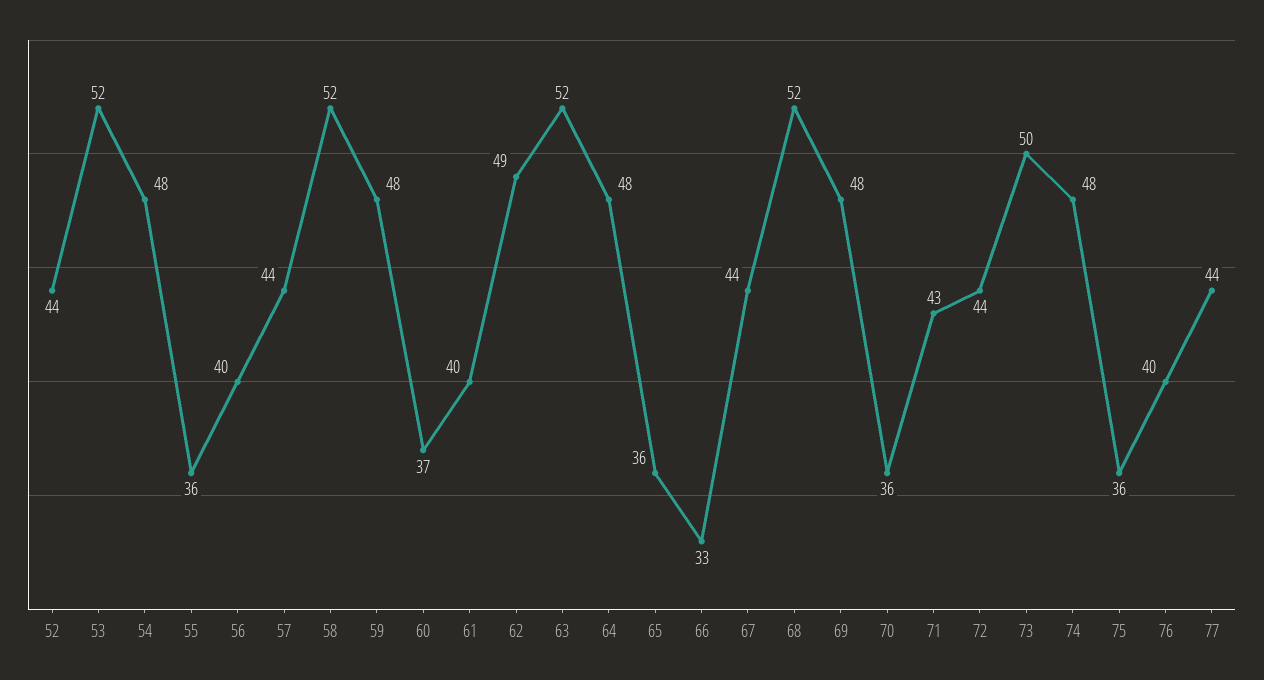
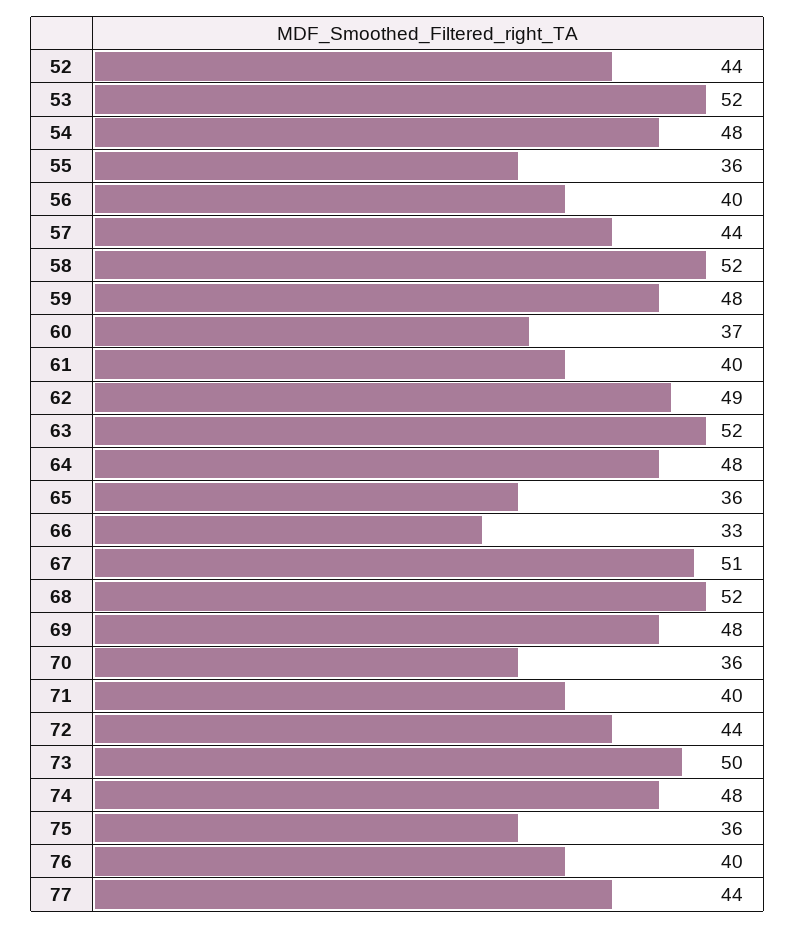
  {
    "52": 44,
    "53": 52,
    "54": 48,
    "55": 36,
    "56": 40,
    "57": 44,
    "58": 52,
    "59": 48,
    "60": 37,
    "61": 40,
    "62": 49,
    "63": 52,
    "64": 48,
    "65": 36,
    "66": 33,
-   "67": 44,
+   "67": 51,
    "68": 52,
    "69": 48,
    "70": 36,
-   "71": 43,
+   "71": 40,
    "72": 44,
    "73": 50,
    "74": 48,
    "75": 36,
    "76": 40,
    "77": 44
  }

